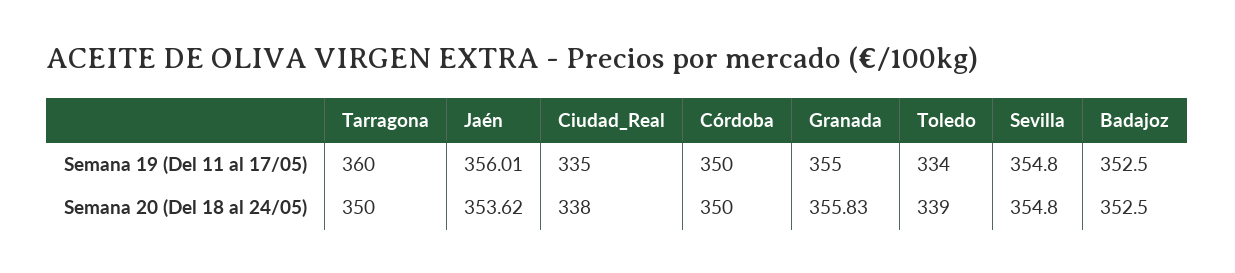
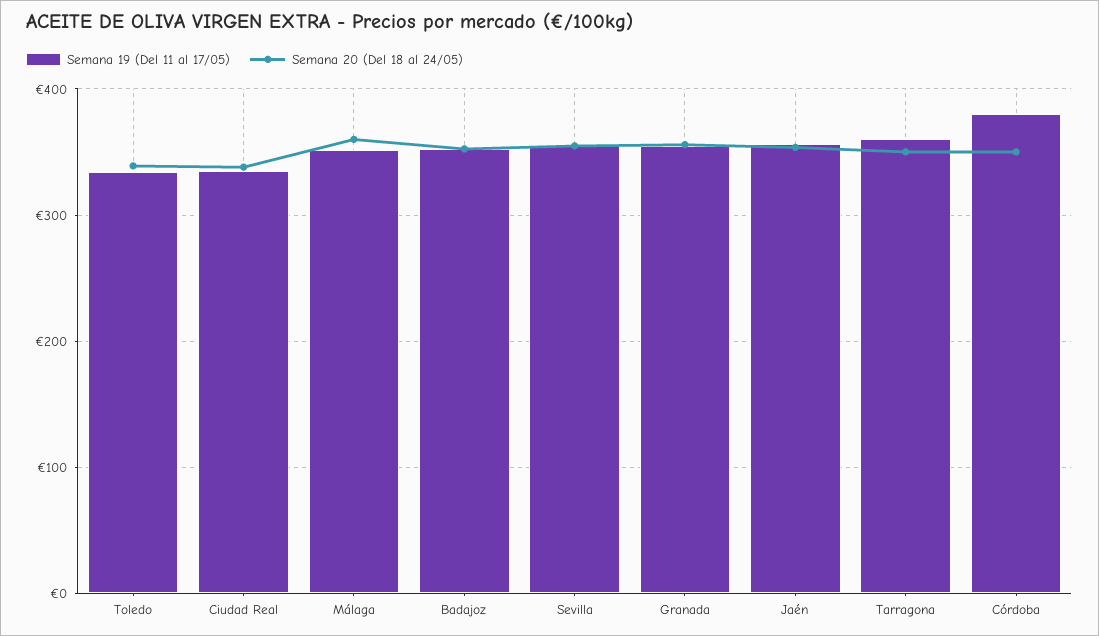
  {
    "Semana 19 (Del 11 al 17/05)": {
      "Tarragona": 360,
      "Jaén": 356.01,
      "Ciudad_Real": 335,
-     "Córdoba": 350,
+     "Córdoba": 380,
      "Granada": 355,
      "Toledo": 334,
      "Sevilla": 354.8,
-     "Badajoz": 352.5
+     "Badajoz": 352.5,
+     "Málaga": 350
    },
    "Semana 20 (Del 18 al 24/05)": {
      "Tarragona": 350,
      "Jaén": 353.62,
      "Ciudad_Real": 338,
      "Córdoba": 350,
      "Granada": 355.83,
      "Toledo": 339,
      "Sevilla": 354.8,
-     "Badajoz": 352.5
+     "Badajoz": 352.5,
+     "Málaga": 360
    }
  }

